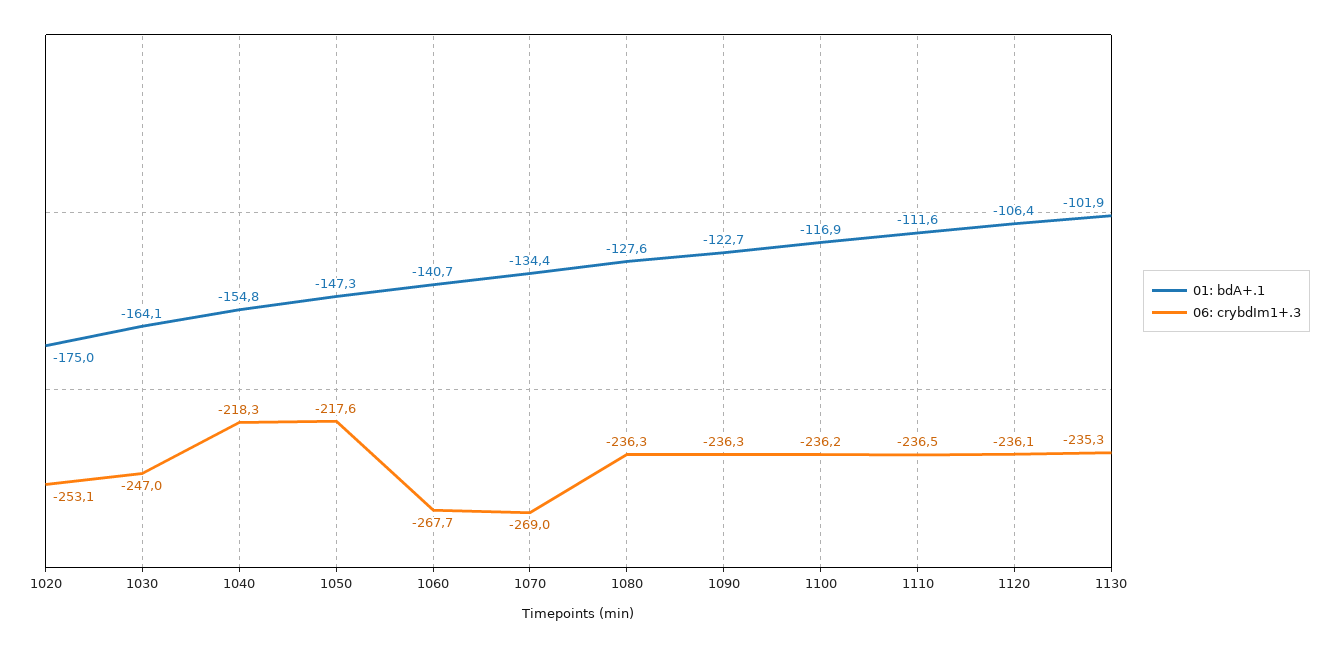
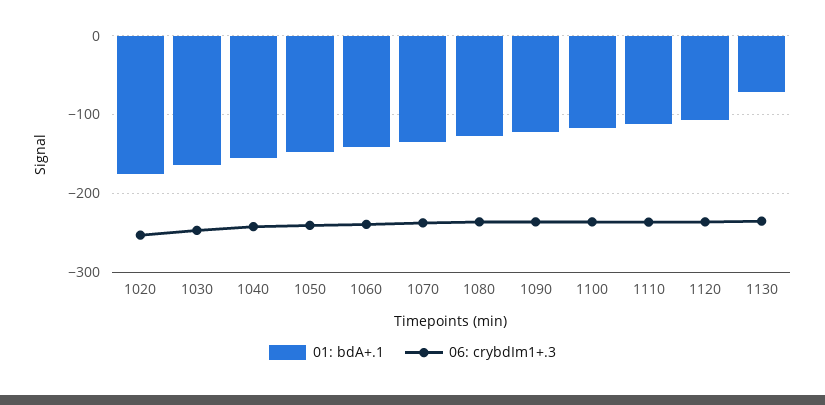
  {
    "01: bdA+.1": {
      "1020": -175,
      "1030": -164.1,
      "1040": -154.8,
      "1050": -147.3,
      "1060": -140.7,
      "1070": -134.4,
      "1080": -127.6,
      "1090": -122.7,
      "1100": -116.9,
      "1110": -111.6,
      "1120": -106.4,
-     "1130": -101.9
+     "1130": -70
    },
    "06: crybdIm1+.3": {
      "1020": -253.1,
      "1030": -247,
-     "1040": -218.3,
+     "1040": -240,
-     "1050": -217.6,
+     "1050": -240,
-     "1060": -267.7,
+     "1060": -240,
-     "1070": -269,
+     "1070": -240,
      "1080": -236.3,
      "1090": -236.3,
      "1100": -236.2,
      "1110": -236.5,
      "1120": -236.1,
      "1130": -235.3
    }
  }

